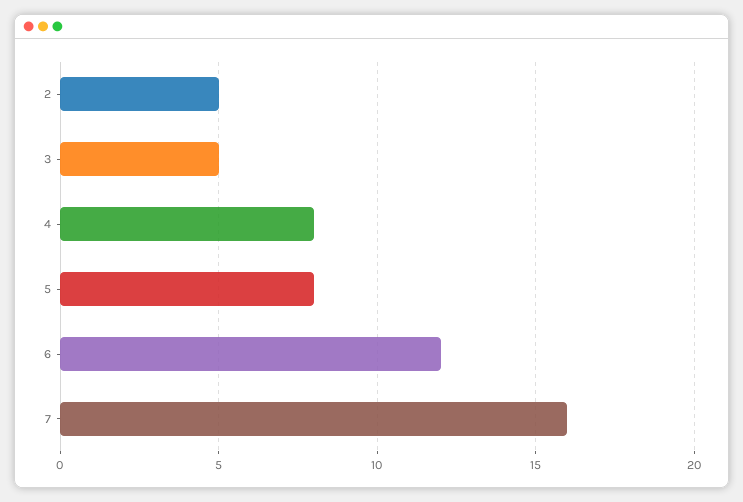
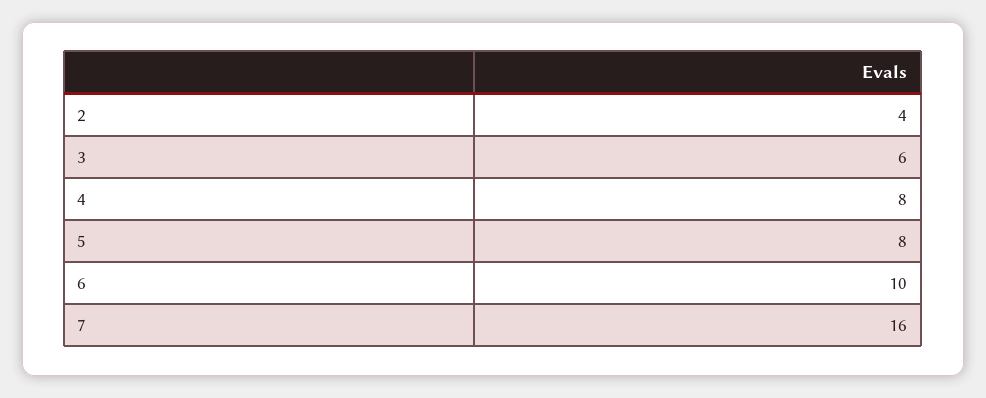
  {
-   "2": 5,
+   "2": 4,
-   "3": 5,
+   "3": 6,
    "4": 8,
    "5": 8,
-   "6": 12,
+   "6": 10,
    "7": 16
  }

